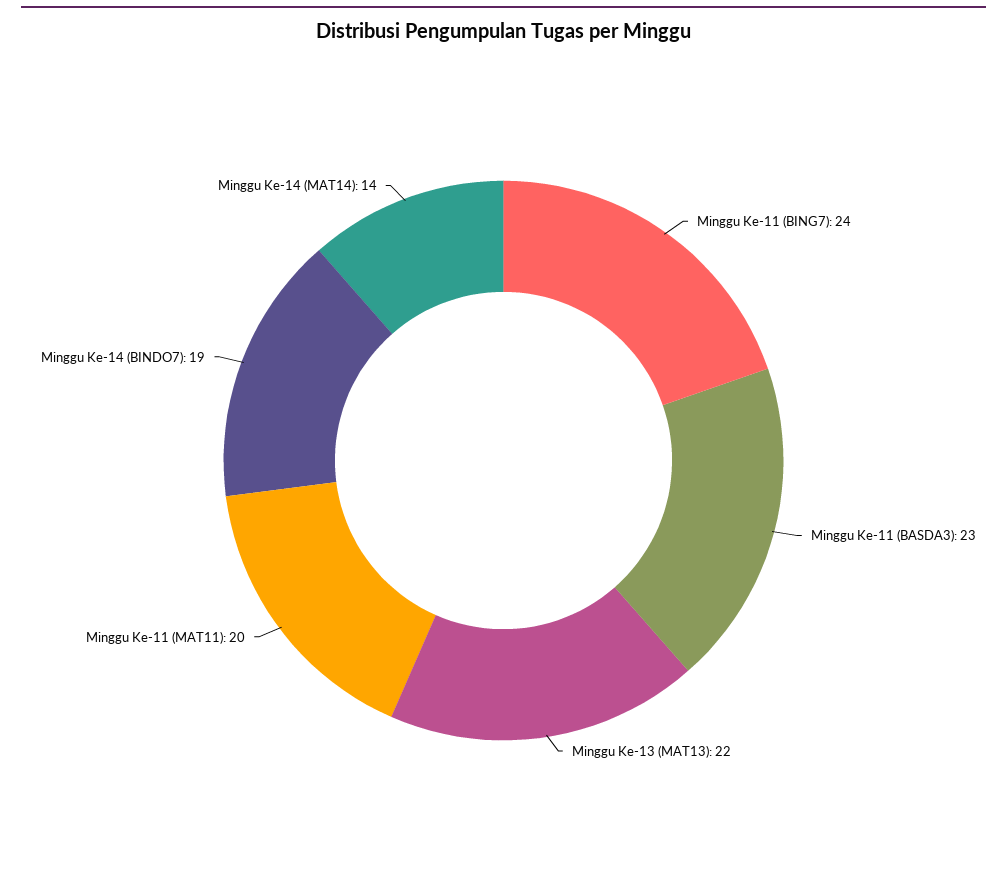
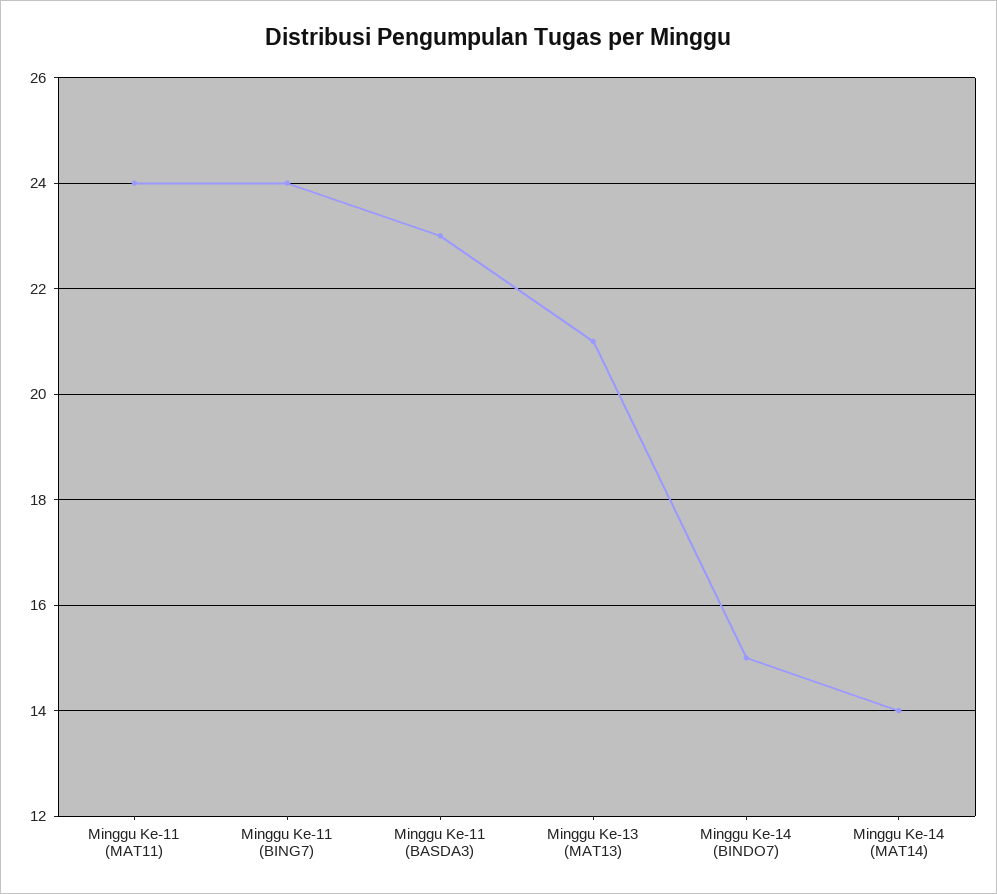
  {
    "Minggu Ke-11 (BING7)": 24,
    "Minggu Ke-11 (BASDA3)": 23,
-   "Minggu Ke-13 (MAT13)": 22,
+   "Minggu Ke-13 (MAT13)": 21,
-   "Minggu Ke-11 (MAT11)": 20,
+   "Minggu Ke-11 (MAT11)": 24,
-   "Minggu Ke-14 (BINDO7)": 19,
+   "Minggu Ke-14 (BINDO7)": 15,
    "Minggu Ke-14 (MAT14)": 14
  }

